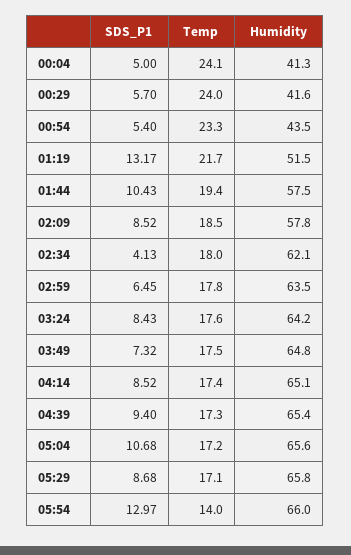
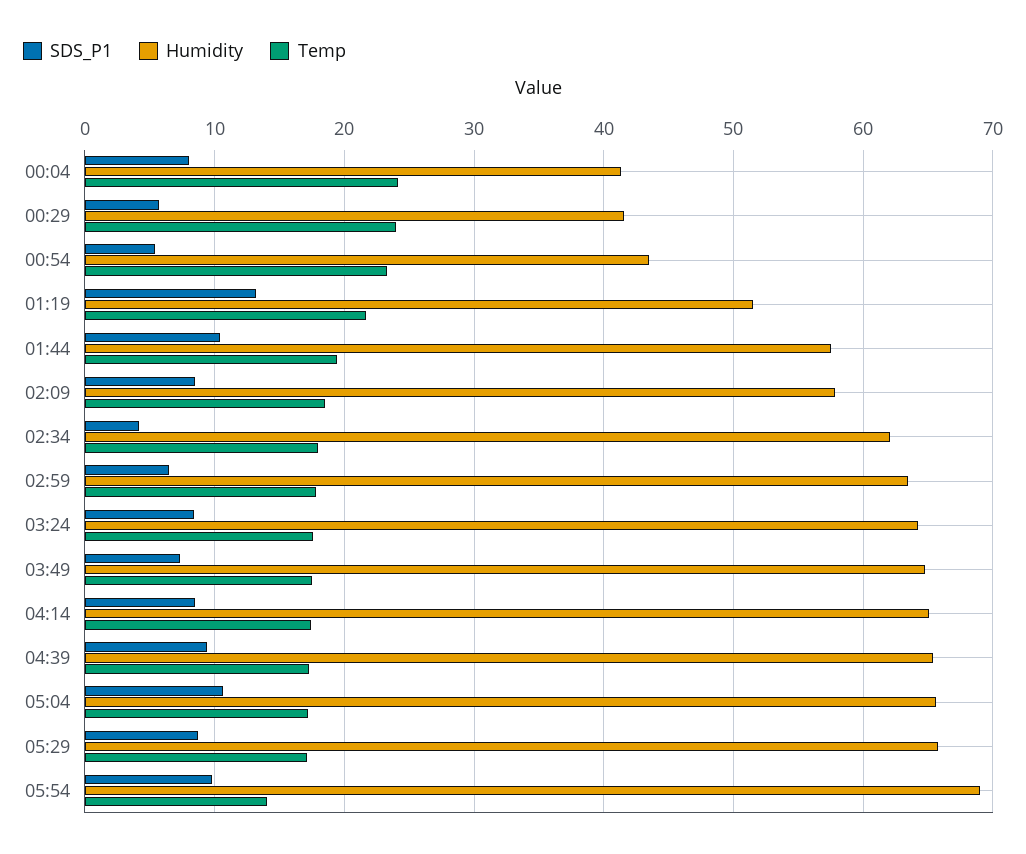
  {
    "SDS_P1": {
-     "00:04": 5,
+     "00:04": 8,
      "00:29": 5.7,
      "00:54": 5.4,
      "01:19": 13.17,
      "01:44": 10.43,
      "02:09": 8.52,
      "02:34": 4.13,
      "02:59": 6.45,
      "03:24": 8.43,
      "03:49": 7.32,
      "04:14": 8.52,
      "04:39": 9.4,
      "05:04": 10.68,
      "05:29": 8.68,
-     "05:54": 12.97
+     "05:54": 10
    },
    "Temp": {
      "00:04": 24.1,
      "00:29": 24,
      "00:54": 23.3,
      "01:19": 21.7,
      "01:44": 19.4,
      "02:09": 18.5,
      "02:34": 18,
      "02:59": 17.8,
      "03:24": 17.6,
      "03:49": 17.5,
      "04:14": 17.4,
      "04:39": 17.3,
      "05:04": 17.2,
      "05:29": 17.1,
      "05:54": 14
    },
    "Humidity": {
      "00:04": 41.3,
      "00:29": 41.6,
      "00:54": 43.5,
      "01:19": 51.5,
      "01:44": 57.5,
      "02:09": 57.8,
      "02:34": 62.1,
      "02:59": 63.5,
      "03:24": 64.2,
      "03:49": 64.8,
      "04:14": 65.1,
      "04:39": 65.4,
      "05:04": 65.6,
      "05:29": 65.8,
-     "05:54": 66
+     "05:54": 69
    }
  }

